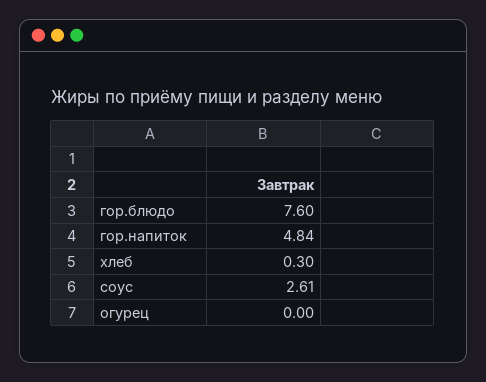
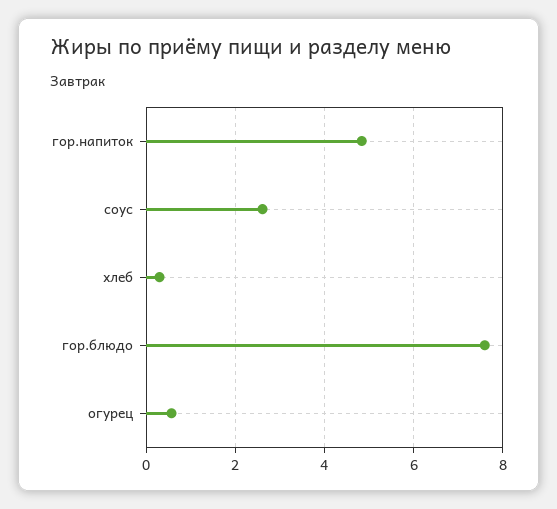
  {
    "гор.блюдо": 7.6,
    "гор.напиток": 4.84,
    "хлеб": 0.3,
    "соус": 2.61,
-   "огурец": 0
+   "огурец": 0.6
  }

